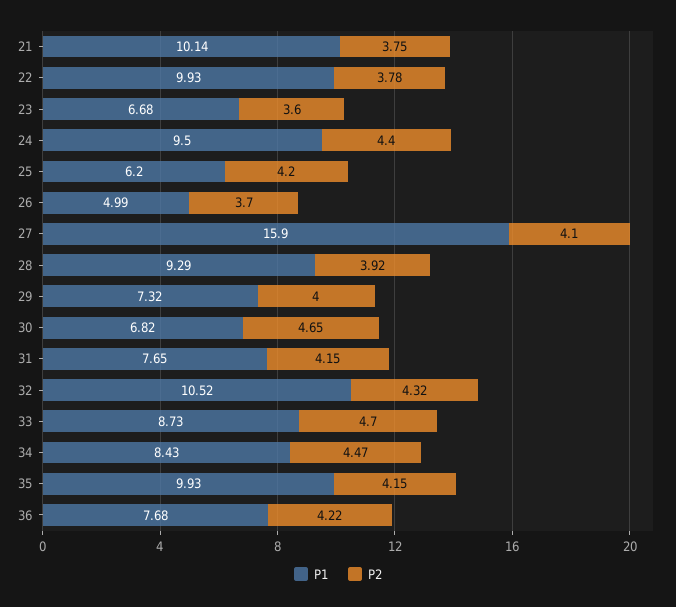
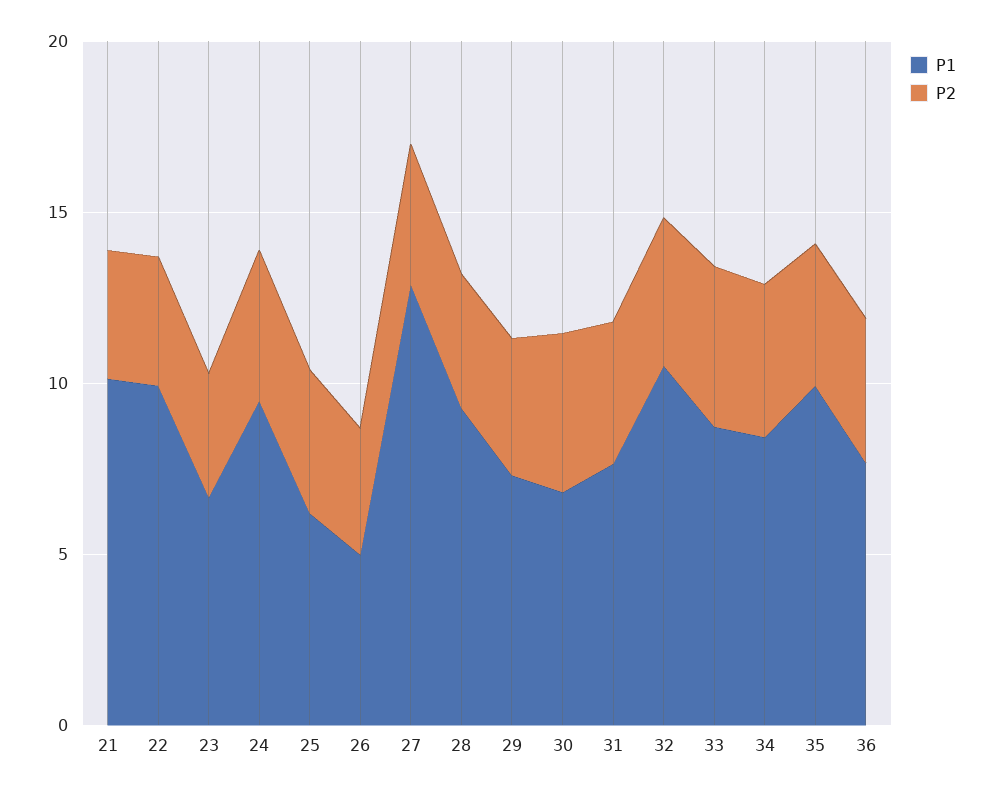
  {
    "P1": {
      "21": 10.14,
      "22": 9.93,
      "23": 6.68,
      "24": 9.5,
      "25": 6.2,
      "26": 4.99,
-     "27": 15.9,
+     "27": 13,
      "28": 9.29,
      "29": 7.32,
      "30": 6.82,
      "31": 7.65,
      "32": 10.52,
      "33": 8.73,
      "34": 8.43,
      "35": 9.93,
      "36": 7.68
    },
    "P2": {
      "21": 3.75,
      "22": 3.78,
      "23": 3.6,
      "24": 4.4,
      "25": 4.2,
      "26": 3.7,
      "27": 4.1,
      "28": 3.92,
      "29": 4,
      "30": 4.65,
      "31": 4.15,
      "32": 4.32,
      "33": 4.7,
      "34": 4.47,
      "35": 4.15,
      "36": 4.22
    }
  }

